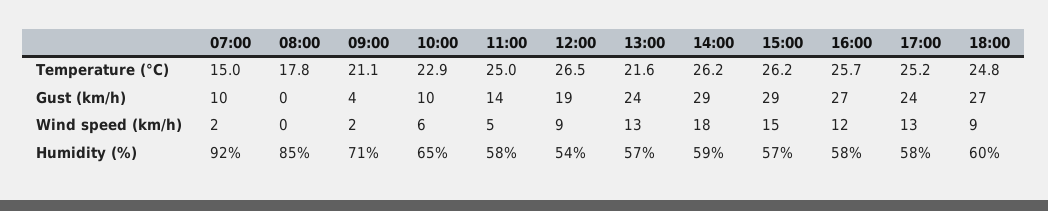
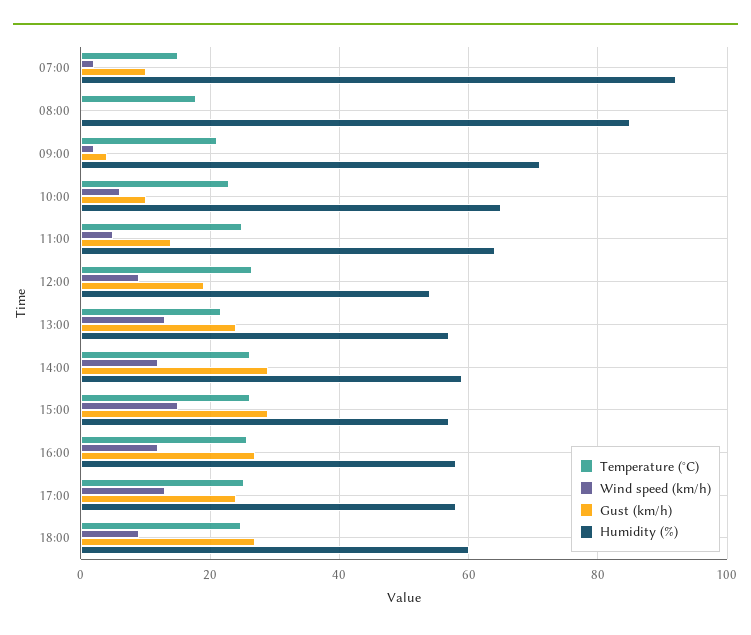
  {
    "Temperature (°C)": {
      "07:00": 15,
      "08:00": 17.8,
      "09:00": 21.1,
      "10:00": 22.9,
      "11:00": 25,
      "12:00": 26.5,
      "13:00": 21.6,
      "14:00": 26.2,
      "15:00": 26.2,
      "16:00": 25.7,
      "17:00": 25.2,
      "18:00": 24.8
    },
    "Gust (km/h)": {
      "07:00": 10,
      "08:00": 0,
      "09:00": 4,
      "10:00": 10,
      "11:00": 14,
      "12:00": 19,
      "13:00": 24,
      "14:00": 29,
      "15:00": 29,
      "16:00": 27,
      "17:00": 24,
      "18:00": 27
    },
    "Wind speed (km/h)": {
      "07:00": 2,
      "08:00": 0,
      "09:00": 2,
      "10:00": 6,
      "11:00": 5,
      "12:00": 9,
      "13:00": 13,
-     "14:00": 18,
+     "14:00": 12,
      "15:00": 15,
      "16:00": 12,
      "17:00": 13,
      "18:00": 9
    },
    "Humidity (%)": {
      "07:00": 92,
      "08:00": 85,
      "09:00": 71,
      "10:00": 65,
-     "11:00": 58,
+     "11:00": 64,
      "12:00": 54,
      "13:00": 57,
      "14:00": 59,
      "15:00": 57,
      "16:00": 58,
      "17:00": 58,
      "18:00": 60
    }
  }

